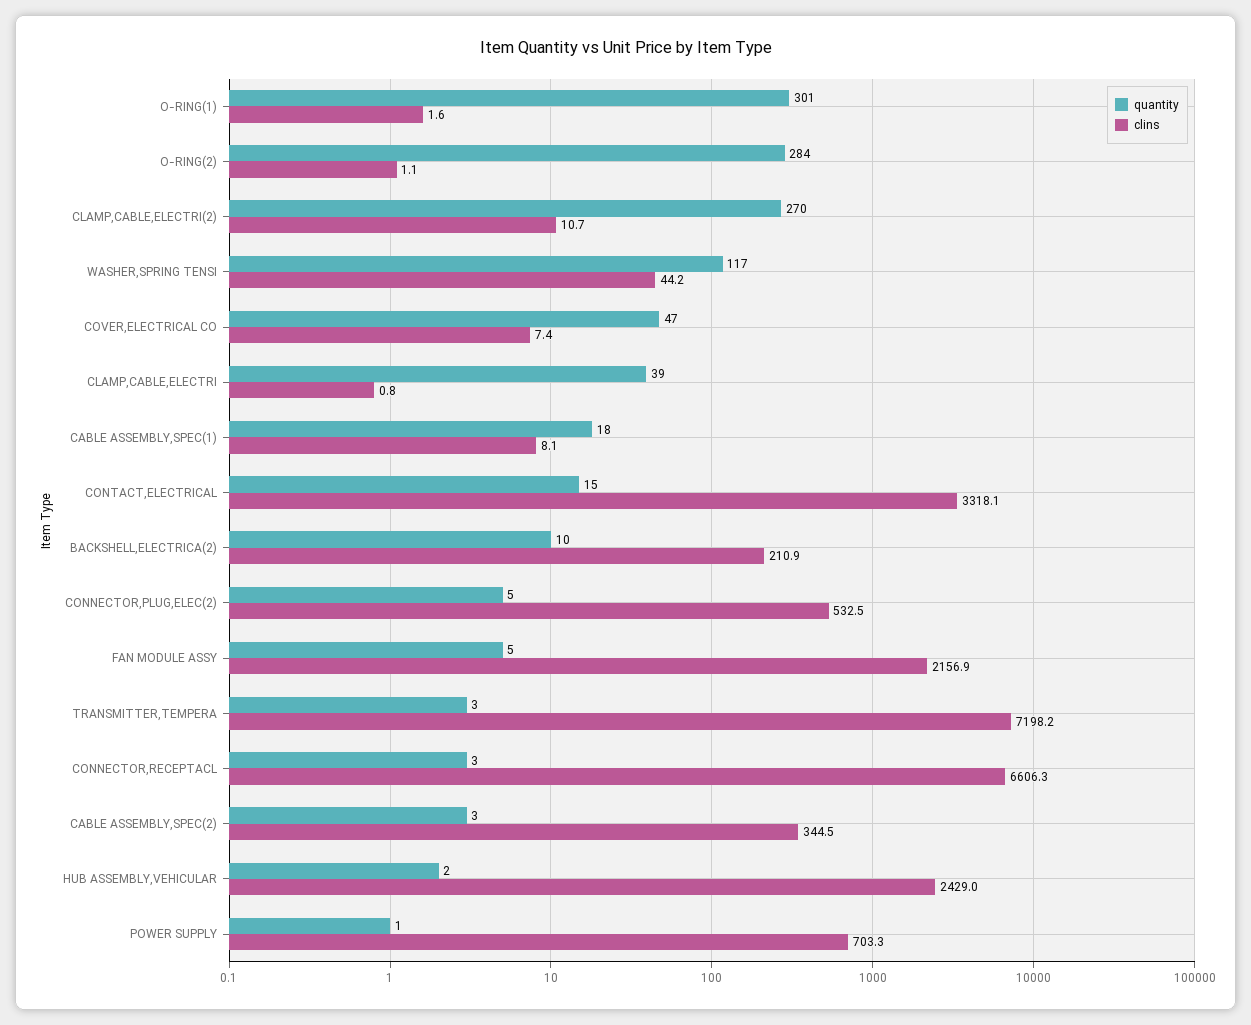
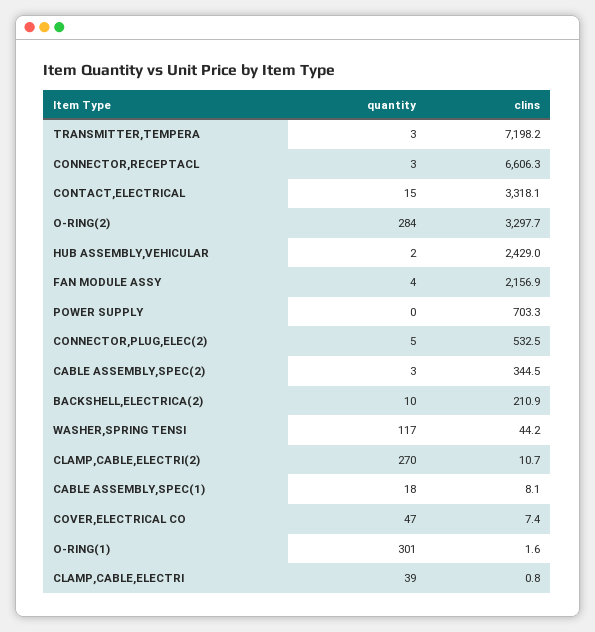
  {
    "quantity": {
      "O-RING(1)": 301,
      "O-RING(2)": 284,
      "CLAMP,CABLE,ELECTRI(2)": 270,
      "WASHER,SPRING TENSI": 117,
      "COVER,ELECTRICAL CO": 47,
      "CLAMP,CABLE,ELECTRI": 39,
      "CABLE ASSEMBLY,SPEC(1)": 18,
      "CONTACT,ELECTRICAL": 15,
      "BACKSHELL,ELECTRICA(2)": 10,
      "CONNECTOR,PLUG,ELEC(2)": 5,
-     "FAN MODULE ASSY": 5,
+     "FAN MODULE ASSY": 4,
      "TRANSMITTER,TEMPERA": 3,
      "CONNECTOR,RECEPTACL": 3,
      "CABLE ASSEMBLY,SPEC(2)": 3,
      "HUB ASSEMBLY,VEHICULAR": 2,
-     "POWER SUPPLY": 1
+     "POWER SUPPLY": 0
    },
    "clins": {
      "O-RING(1)": 1.6,
-     "O-RING(2)": 1.1,
+     "O-RING(2)": 3297.7,
      "CLAMP,CABLE,ELECTRI(2)": 10.7,
      "WASHER,SPRING TENSI": 44.2,
      "COVER,ELECTRICAL CO": 7.4,
      "CLAMP,CABLE,ELECTRI": 0.8,
      "CABLE ASSEMBLY,SPEC(1)": 8.1,
      "CONTACT,ELECTRICAL": 3318.1,
      "BACKSHELL,ELECTRICA(2)": 210.9,
      "CONNECTOR,PLUG,ELEC(2)": 532.5,
      "FAN MODULE ASSY": 2156.9,
      "TRANSMITTER,TEMPERA": 7198.2,
      "CONNECTOR,RECEPTACL": 6606.3,
      "CABLE ASSEMBLY,SPEC(2)": 344.5,
      "HUB ASSEMBLY,VEHICULAR": 2429,
      "POWER SUPPLY": 703.3
    }
  }

